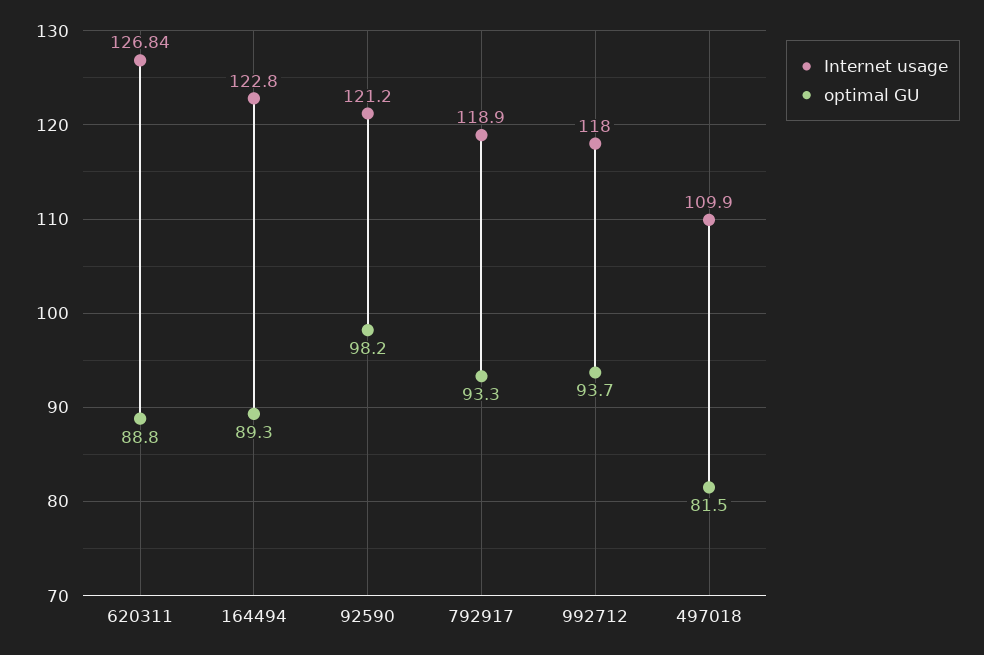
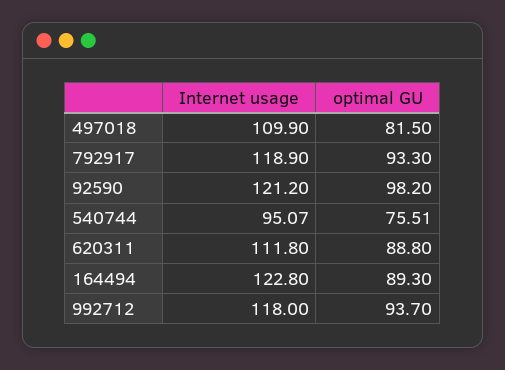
  {
    "Internet usage": {
-     "620311": 126.84,
+     "620311": 111.8,
      "164494": 122.8,
      "92590": 121.2,
      "792917": 118.9,
      "992712": 118,
-     "497018": 109.9
+     "497018": 109.9,
+     "540744": 95.07
    },
    "optimal GU": {
      "620311": 88.8,
      "164494": 89.3,
      "92590": 98.2,
      "792917": 93.3,
      "992712": 93.7,
-     "497018": 81.5
+     "497018": 81.5,
+     "540744": 75.51
    }
  }

